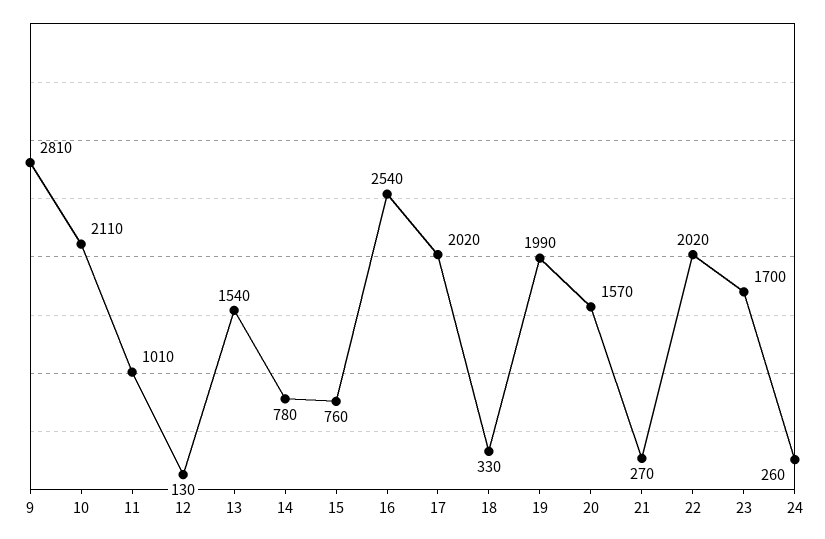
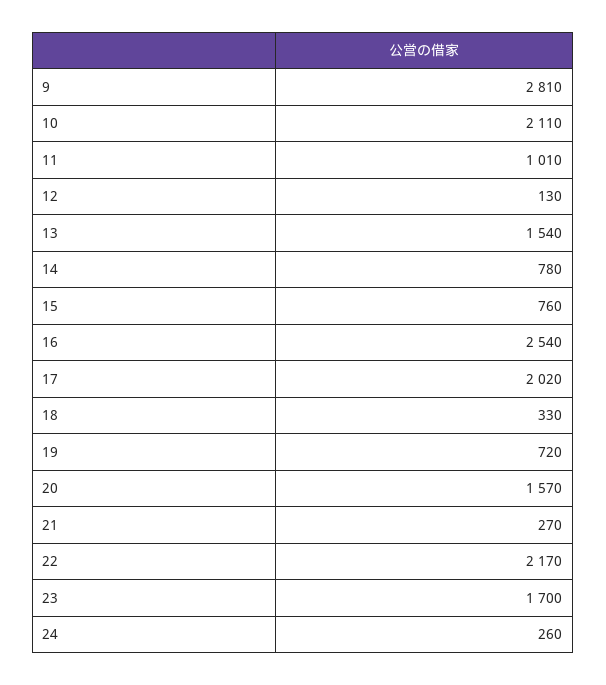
  {
    "9": 2810,
    "10": 2110,
    "11": 1010,
    "12": 130,
    "13": 1540,
    "14": 780,
    "15": 760,
    "16": 2540,
    "17": 2020,
    "18": 330,
-   "19": 1990,
+   "19": 720,
    "20": 1570,
    "21": 270,
-   "22": 2020,
+   "22": 2170,
    "23": 1700,
    "24": 260
  }

